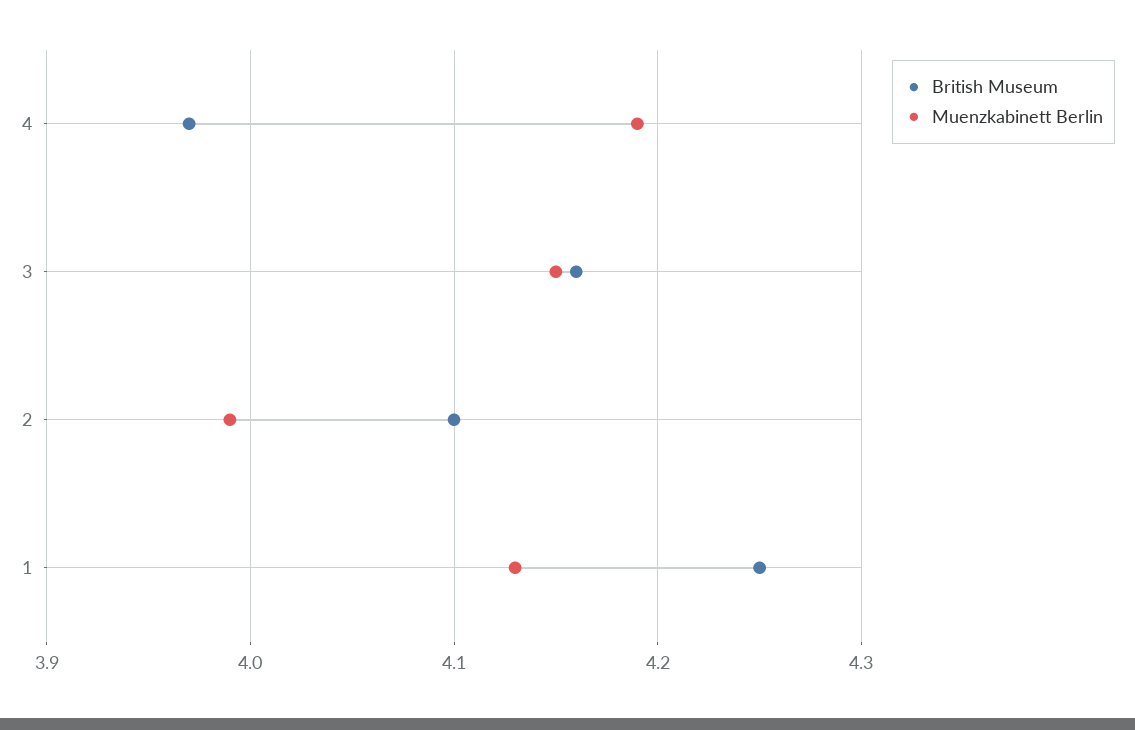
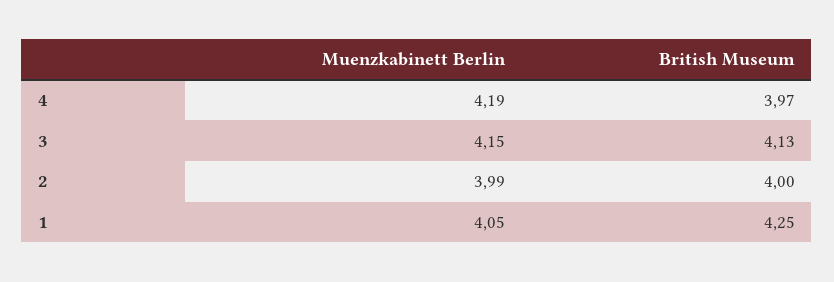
  {
    "British Museum": {
      "4": 3.97,
-     "3": 4.16,
+     "3": 4.13,
-     "2": 4.1,
+     "2": 4,
      "1": 4.25
    },
    "Muenzkabinett Berlin": {
      "4": 4.19,
      "3": 4.15,
      "2": 3.99,
-     "1": 4.13
+     "1": 4.05
    }
  }

